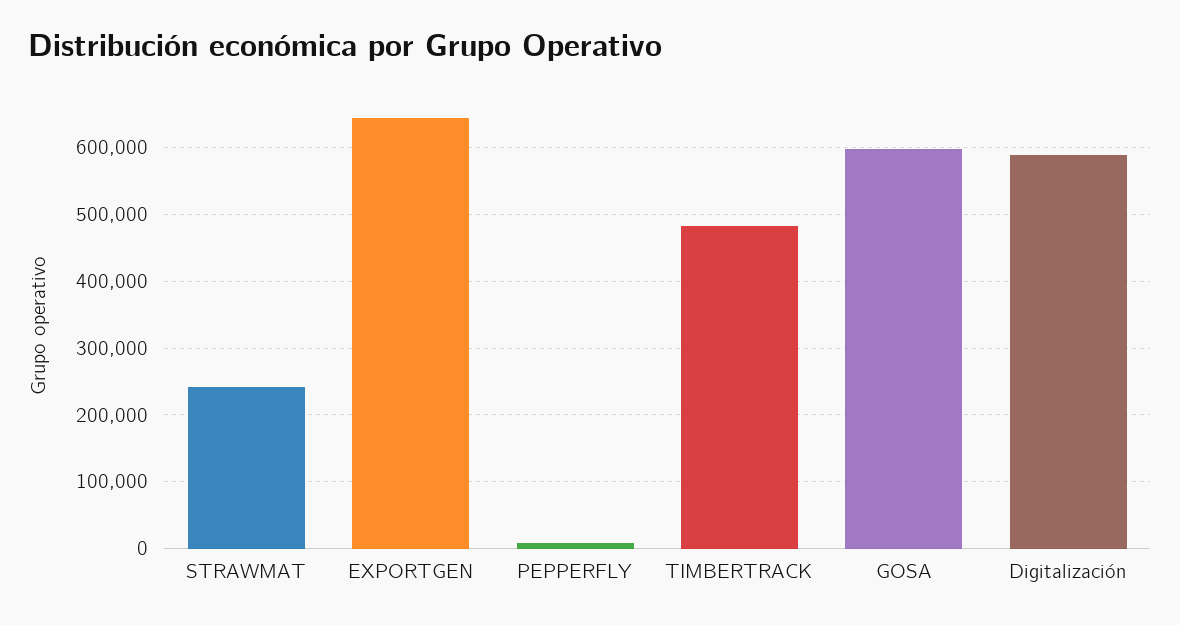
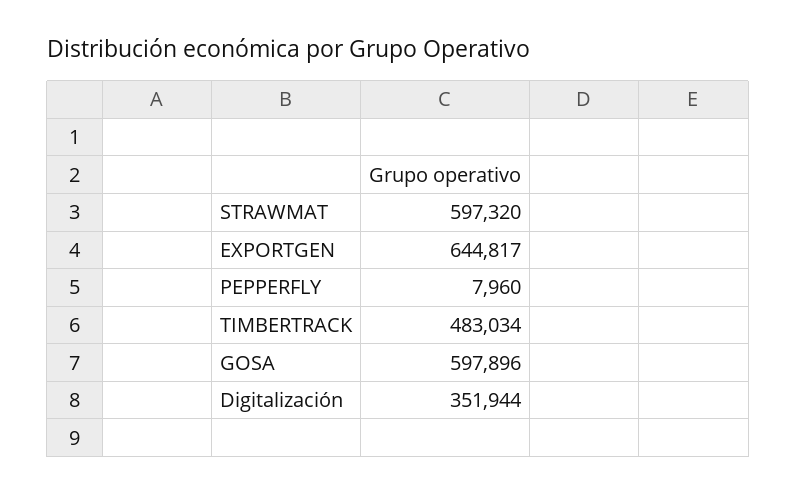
  {
-   "STRAWMAT": 240000,
+   "STRAWMAT": 597320,
    "EXPORTGEN": 644817,
    "PEPPERFLY": 7960,
    "TIMBERTRACK": 483034,
    "GOSA": 597896,
-   "Digitalización": 590000
+   "Digitalización": 351944
  }

